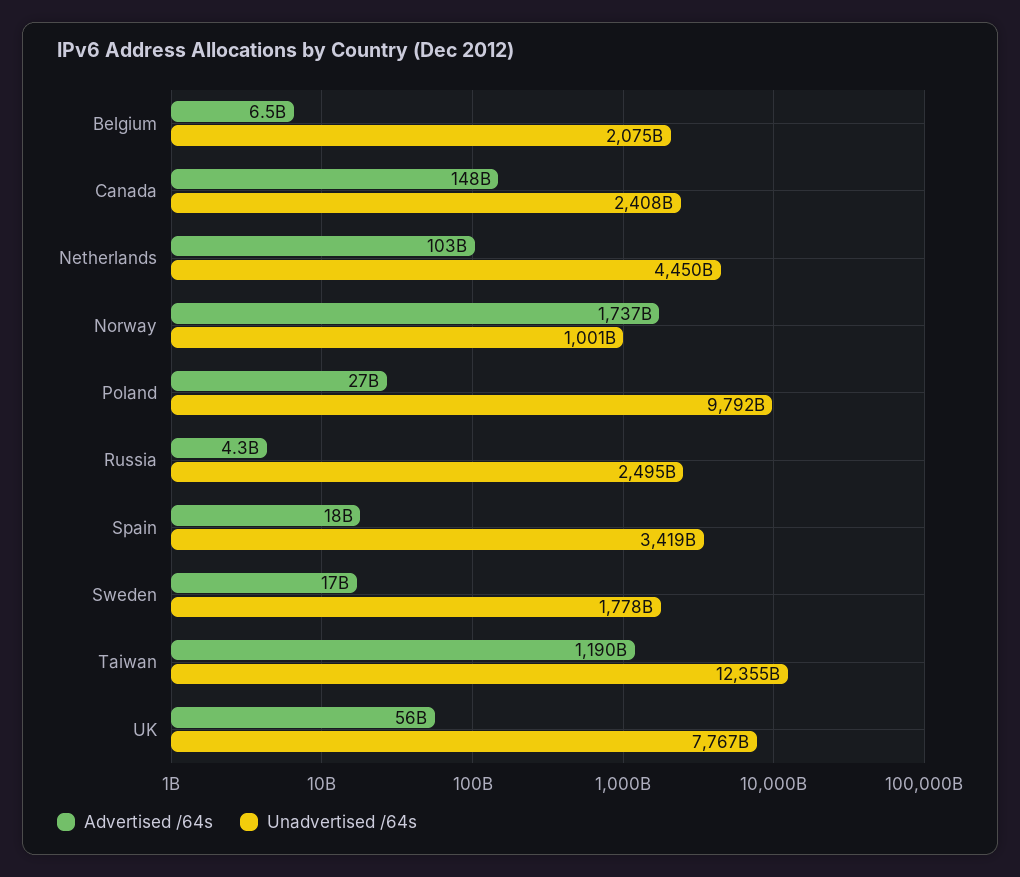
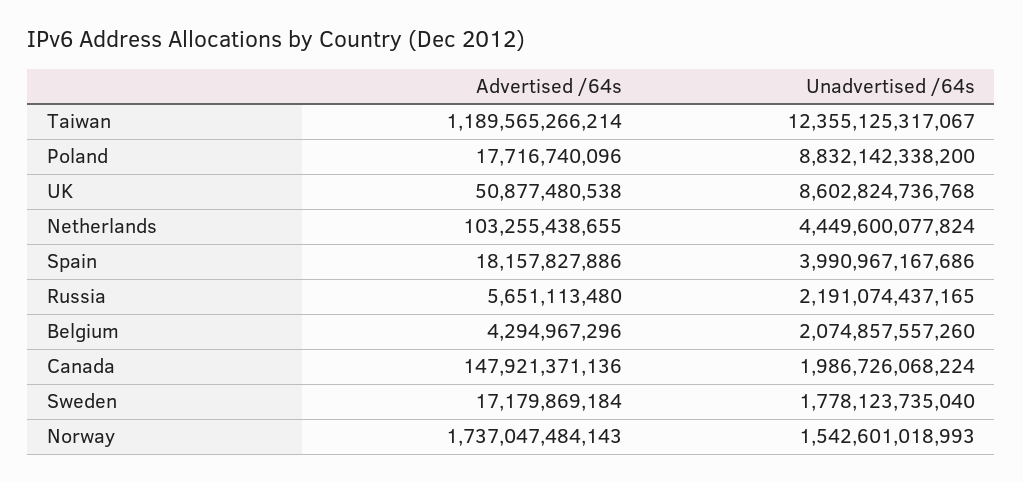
  {
    "Advertised /64s": {
-     "Belgium": 6500000000,
+     "Belgium": 4294967296,
      "Canada": 147921371136,
      "Netherlands": 103255438655,
      "Norway": 1737047484143,
-     "Poland": 27000000000,
+     "Poland": 17716740096,
-     "Russia": 4300000000,
+     "Russia": 5651113480,
      "Spain": 18157827886,
      "Sweden": 17179869184,
      "Taiwan": 1189565266214,
-     "UK": 56000000000
+     "UK": 50877480538
    },
    "Unadvertised /64s": {
      "Belgium": 2074857557260,
-     "Canada": 2408000000000,
+     "Canada": 1986726068224,
      "Netherlands": 4449600077824,
-     "Norway": 1001000000000,
+     "Norway": 1542601018993,
-     "Poland": 9792000000000,
+     "Poland": 8832142338200,
-     "Russia": 2495000000000,
+     "Russia": 2191074437165,
-     "Spain": 3419000000000,
+     "Spain": 3990967167686,
      "Sweden": 1778123735040,
      "Taiwan": 12355125317067,
-     "UK": 7767000000000
+     "UK": 8602824736768
    }
  }

